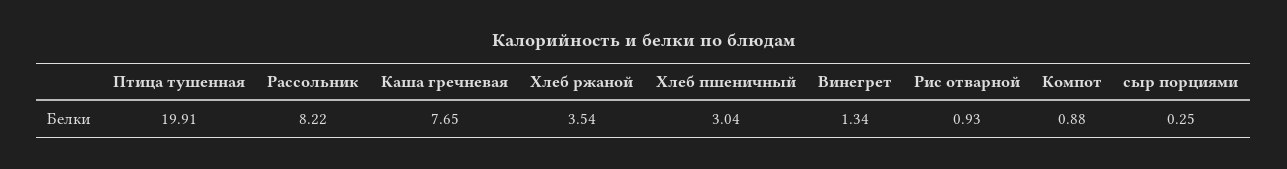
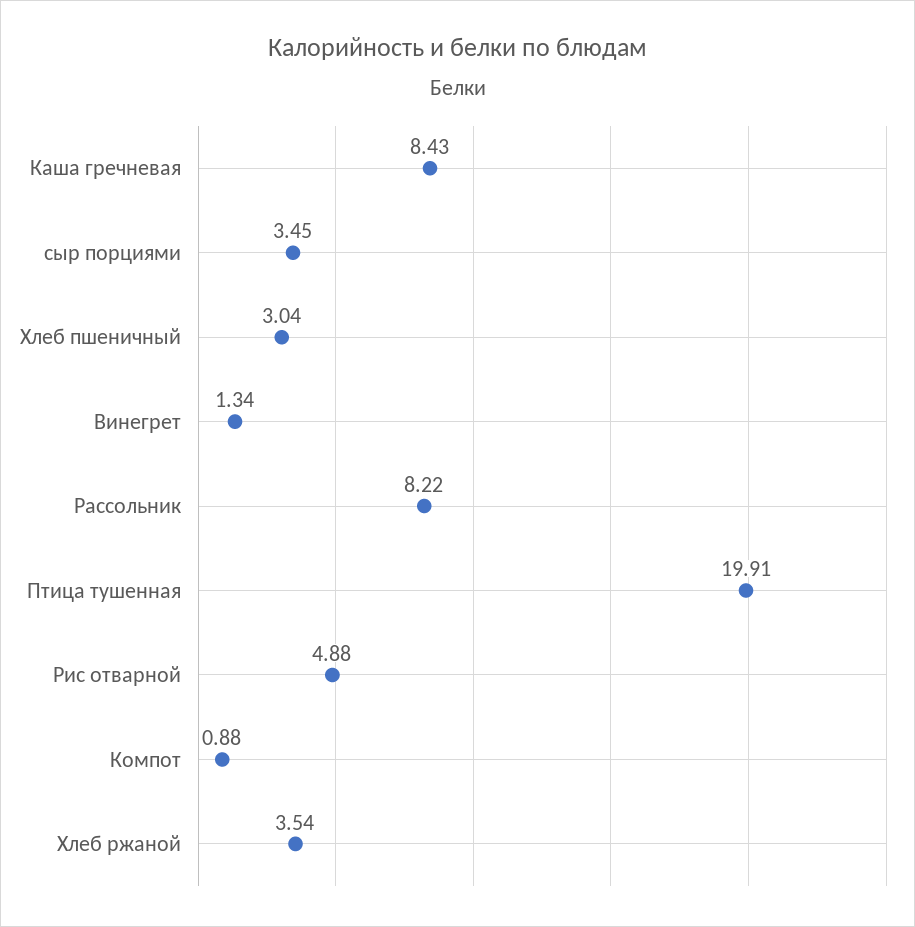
  {
    "Птица тушенная": 19.91,
    "Рассольник": 8.22,
-   "Каша гречневая": 7.65,
+   "Каша гречневая": 8.43,
    "Хлеб ржаной": 3.54,
    "Хлеб пшеничный": 3.04,
    "Винегрет": 1.34,
-   "Рис отварной": 0.93,
+   "Рис отварной": 4.88,
    "Компот": 0.88,
-   "сыр порциями": 0.25
+   "сыр порциями": 3.45
  }

